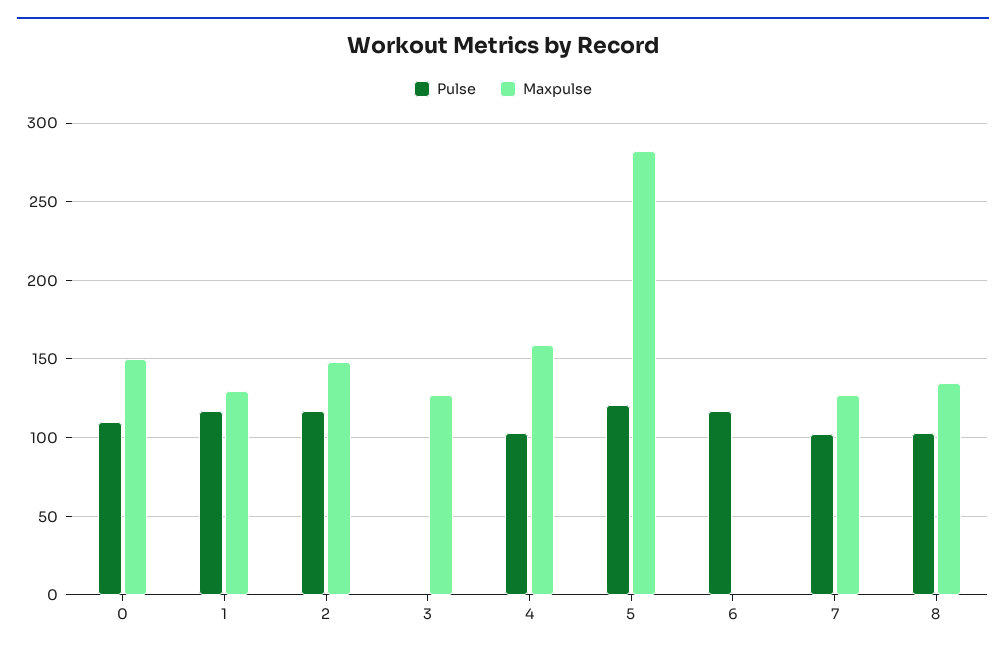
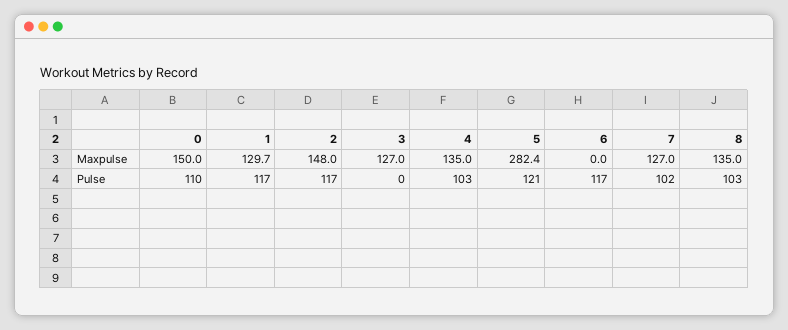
  {
    "Pulse": {
      "0": 110,
      "1": 117,
      "2": 117,
      "3": 0,
      "4": 103,
      "5": 121,
      "6": 117,
      "7": 102,
      "8": 103
    },
    "Maxpulse": {
      "0": 150,
      "1": 129.7,
      "2": 148,
      "3": 127,
-     "4": 160,
+     "4": 135,
      "5": 282.4,
      "6": 0,
      "7": 127,
      "8": 135
    }
  }

